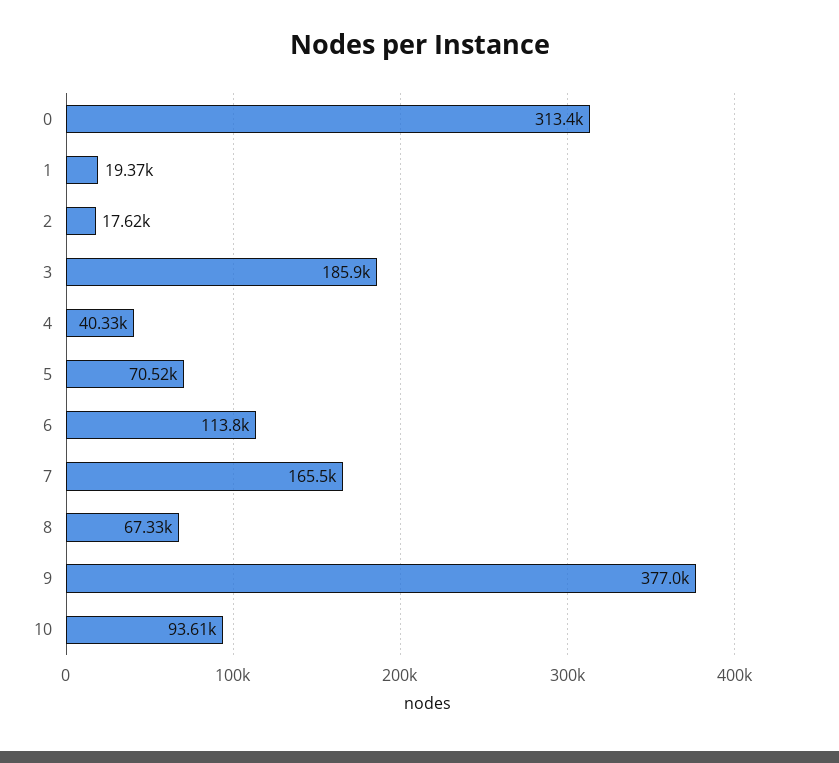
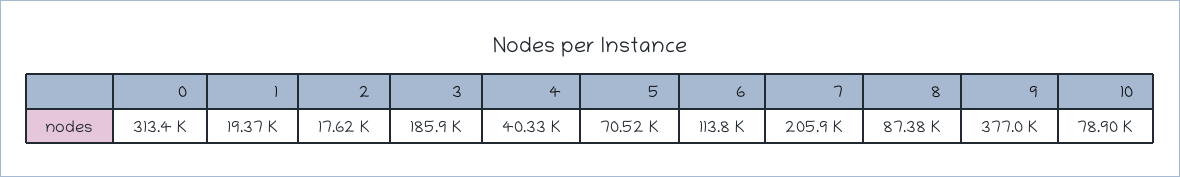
  {
    "0": 313400,
    "1": 19370,
    "2": 17620,
    "3": 185900,
    "4": 40330,
    "5": 70520,
    "6": 113800,
-   "7": 165500,
+   "7": 205900,
-   "8": 67330,
+   "8": 87380,
    "9": 377000,
-   "10": 93610
+   "10": 78900
  }

